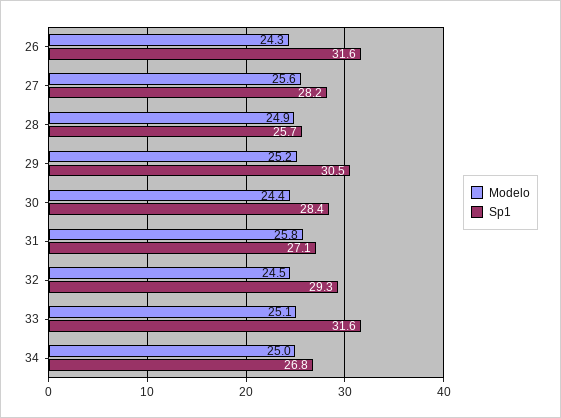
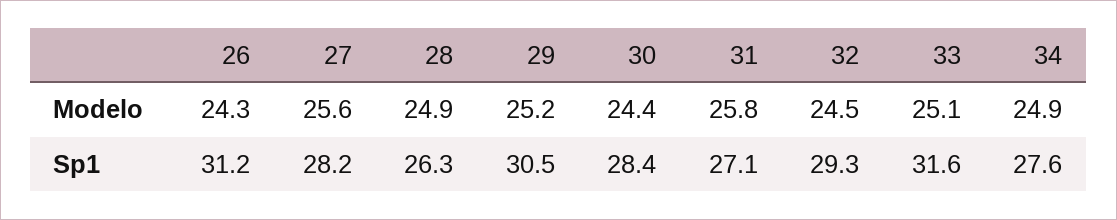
  {
    "Modelo": {
      "26": 24.3,
      "27": 25.6,
      "28": 24.9,
      "29": 25.2,
      "30": 24.4,
      "31": 25.8,
      "32": 24.5,
      "33": 25.1,
-     "34": 25
+     "34": 24.9
    },
    "Sp1": {
-     "26": 31.6,
+     "26": 31.2,
      "27": 28.2,
-     "28": 25.7,
+     "28": 26.3,
      "29": 30.5,
      "30": 28.4,
      "31": 27.1,
      "32": 29.3,
      "33": 31.6,
-     "34": 26.8
+     "34": 27.6
    }
  }

